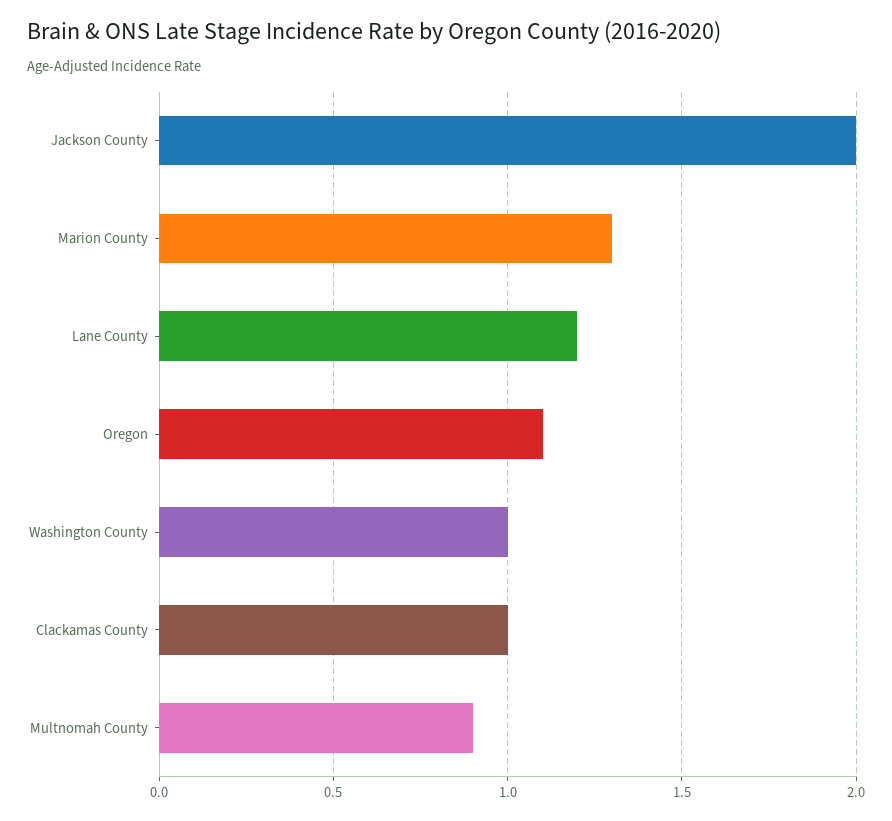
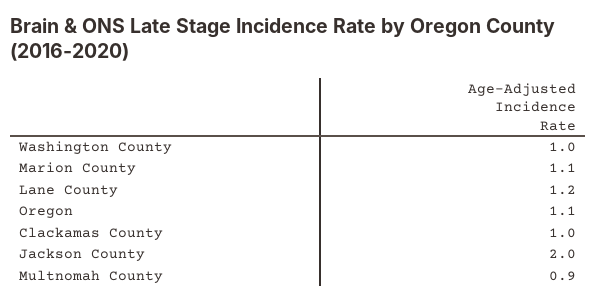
  {
    "Jackson County": 2,
-   "Marion County": 1.3,
+   "Marion County": 1.1,
    "Lane County": 1.2,
    "Oregon": 1.1,
    "Washington County": 1,
    "Clackamas County": 1,
    "Multnomah County": 0.9
  }

